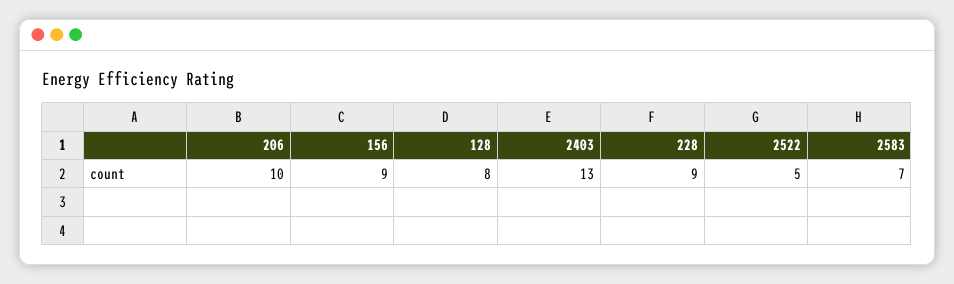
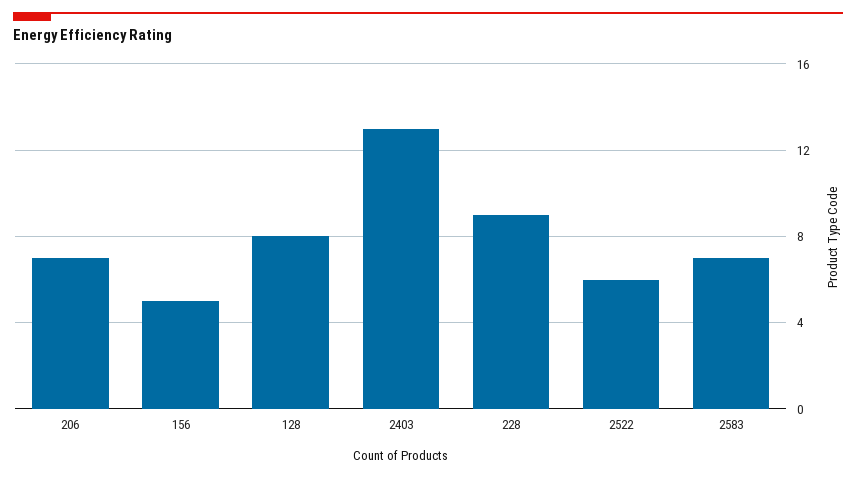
  {
-   "206": 10,
+   "206": 7,
-   "156": 9,
+   "156": 5,
    "128": 8,
    "2403": 13,
    "228": 9,
-   "2522": 5,
+   "2522": 6,
    "2583": 7
  }

